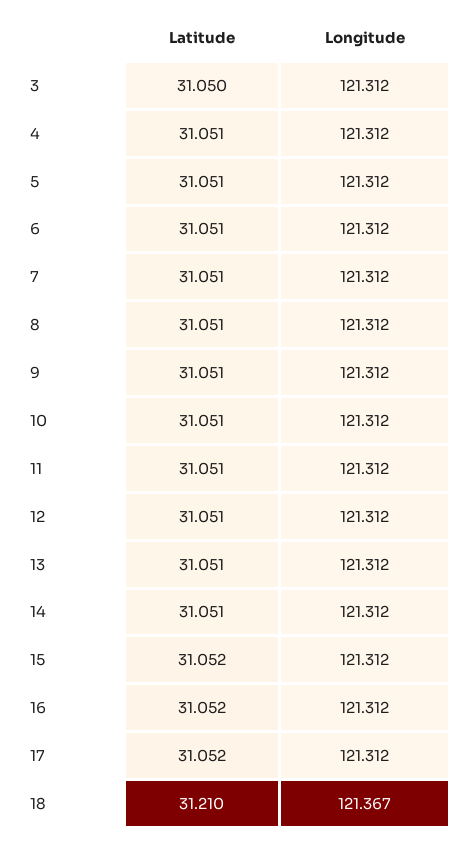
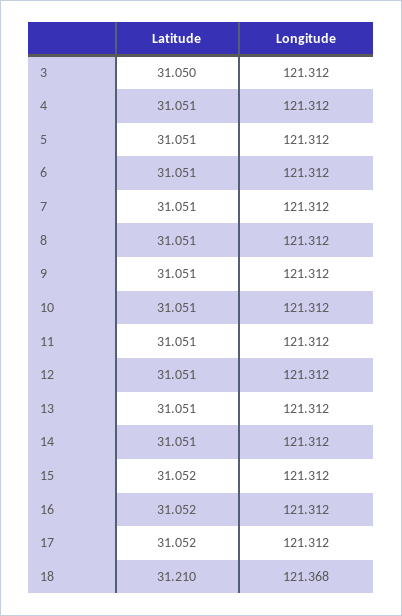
  {
    "Latitude": {
      "3": 31.05,
      "4": 31.051,
      "5": 31.051,
      "6": 31.051,
      "7": 31.051,
      "8": 31.051,
      "9": 31.051,
      "10": 31.051,
      "11": 31.051,
      "12": 31.051,
      "13": 31.051,
      "14": 31.051,
      "15": 31.052,
      "16": 31.052,
      "17": 31.052,
      "18": 31.21
    },
    "Longitude": {
      "3": 121.312,
      "4": 121.312,
      "5": 121.312,
      "6": 121.312,
      "7": 121.312,
      "8": 121.312,
      "9": 121.312,
      "10": 121.312,
      "11": 121.312,
      "12": 121.312,
      "13": 121.312,
      "14": 121.312,
      "15": 121.312,
      "16": 121.312,
      "17": 121.312,
-     "18": 121.367
+     "18": 121.368
    }
  }

